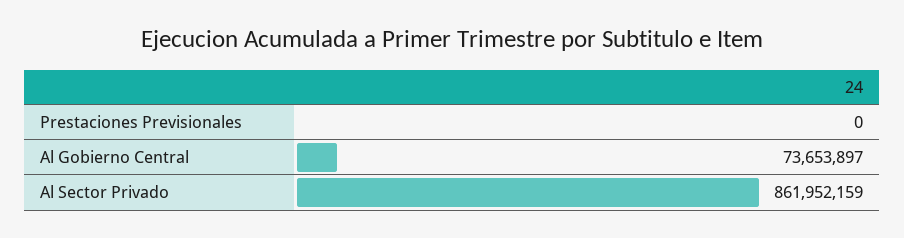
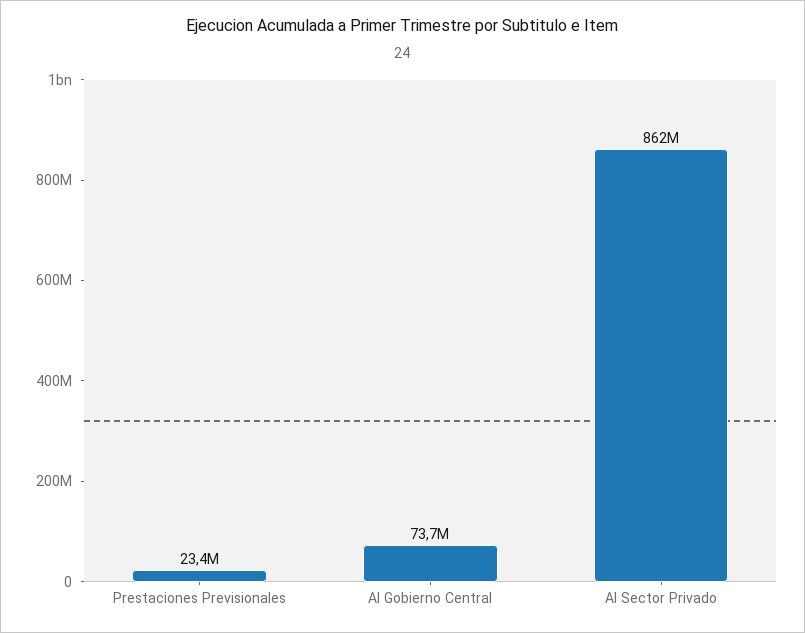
  {
-   "Prestaciones Previsionales": 0,
+   "Prestaciones Previsionales": 23400000,
    "Al Gobierno Central": 73653897,
    "Al Sector Privado": 861952159
  }

